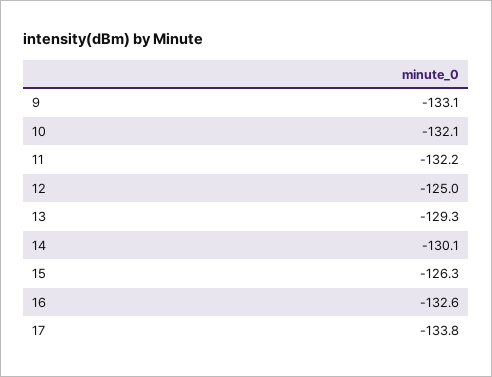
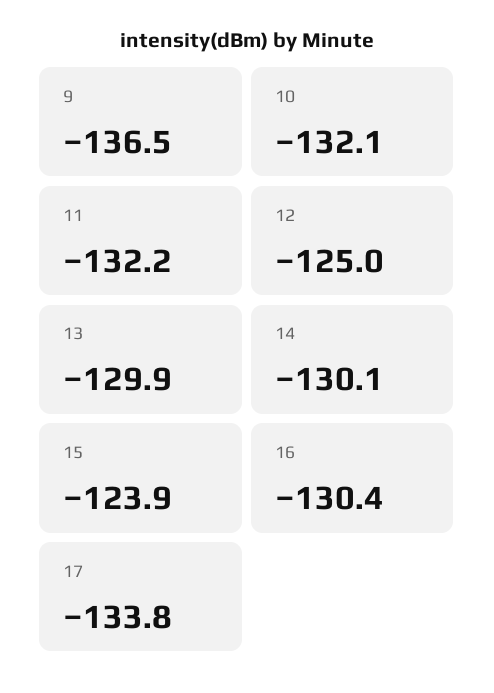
  {
-   "9": -133.1,
+   "9": -136.5,
    "10": -132.1,
    "11": -132.2,
    "12": -125,
-   "13": -129.3,
+   "13": -129.9,
    "14": -130.1,
-   "15": -126.3,
+   "15": -123.9,
-   "16": -132.6,
+   "16": -130.4,
    "17": -133.8
  }

